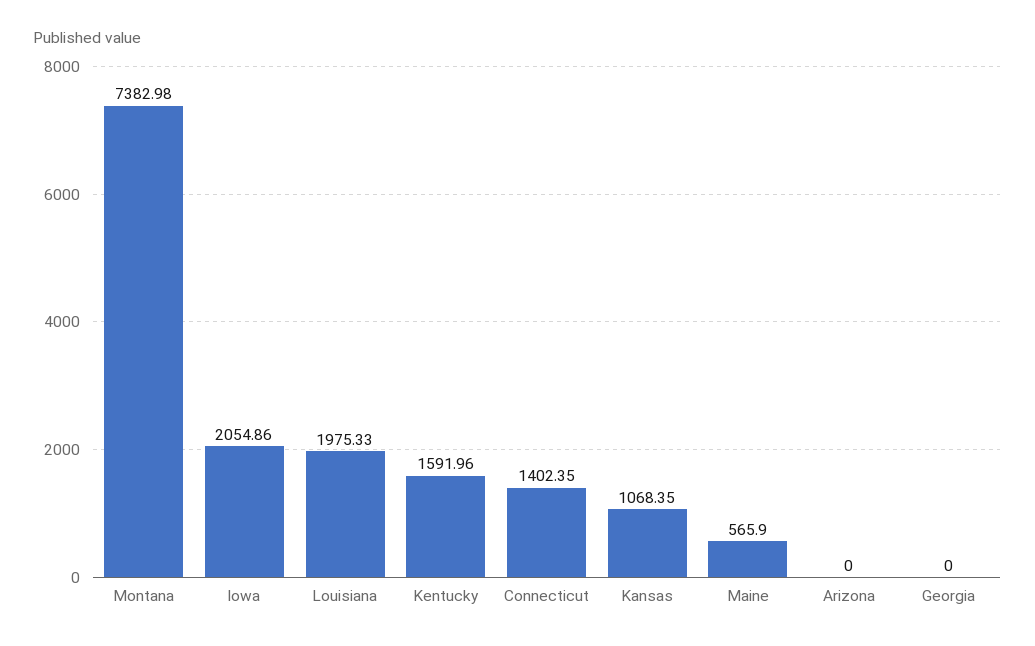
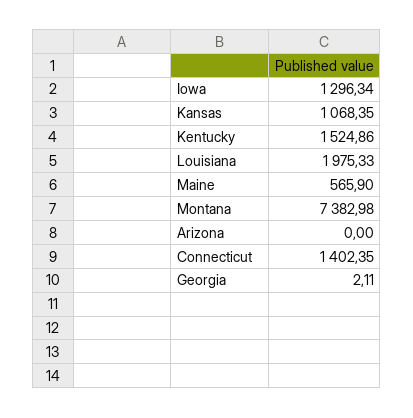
  {
    "Montana": 7382.98,
-   "Iowa": 2054.86,
+   "Iowa": 1296.34,
    "Louisiana": 1975.33,
-   "Kentucky": 1591.96,
+   "Kentucky": 1524.86,
    "Connecticut": 1402.35,
    "Kansas": 1068.35,
    "Maine": 565.9,
    "Arizona": 0,
-   "Georgia": 0
+   "Georgia": 2.11
  }

